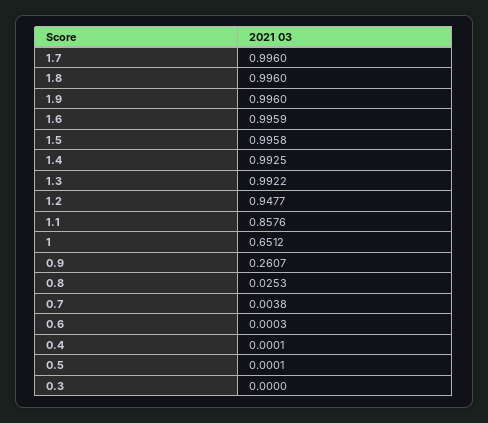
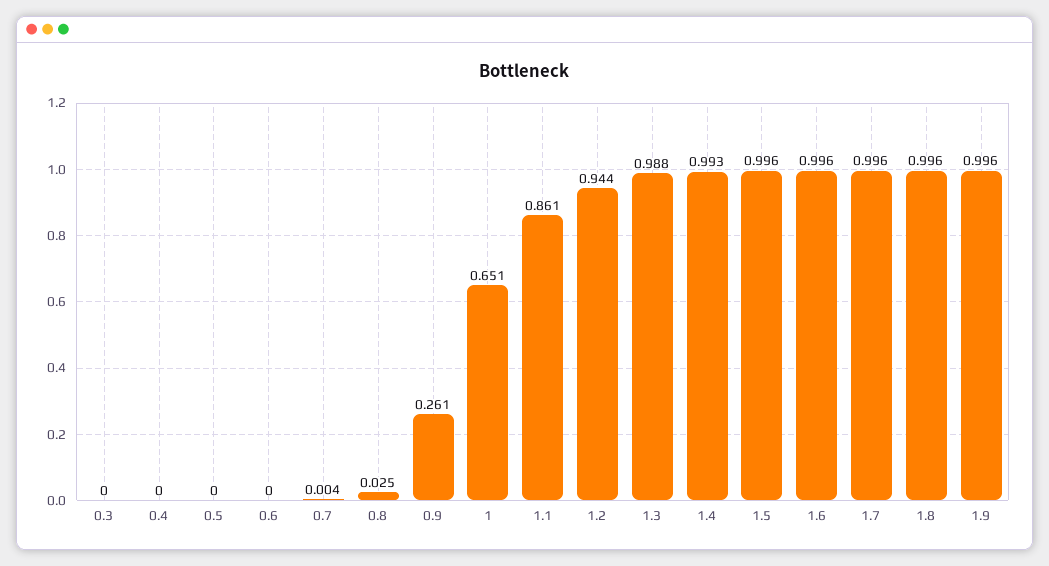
  {
    "1.7": 0.996,
    "1.8": 0.996,
    "1.9": 0.996,
    "1.6": 0.9959,
    "1.5": 0.9958,
    "1.4": 0.9925,
-   "1.3": 0.9922,
+   "1.3": 0.988,
-   "1.2": 0.9477,
+   "1.2": 0.944,
-   "1.1": 0.8576,
+   "1.1": 0.861,
    "1": 0.6512,
    "0.9": 0.2607,
    "0.8": 0.0253,
    "0.7": 0.0038,
    "0.6": 0.0003,
    "0.4": 0.0001,
    "0.5": 0.0001,
    "0.3": 0
  }

